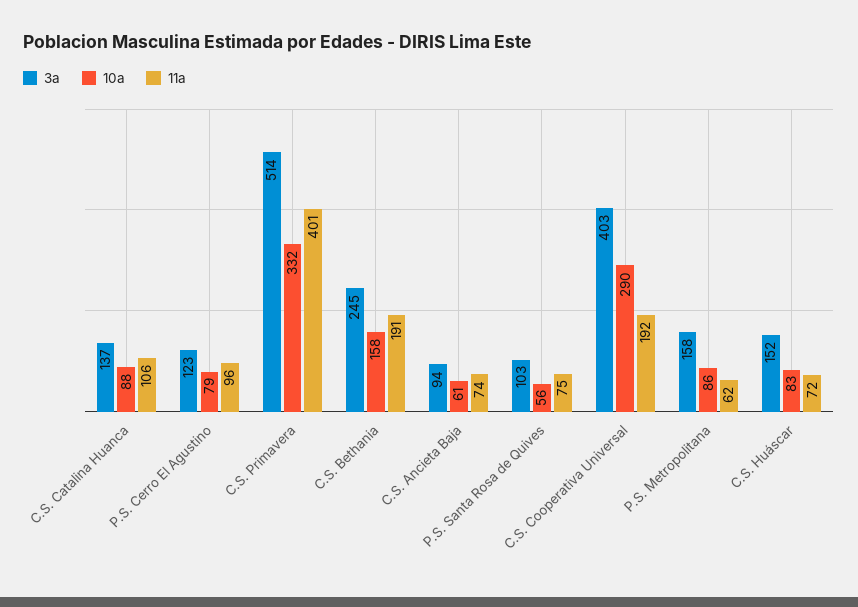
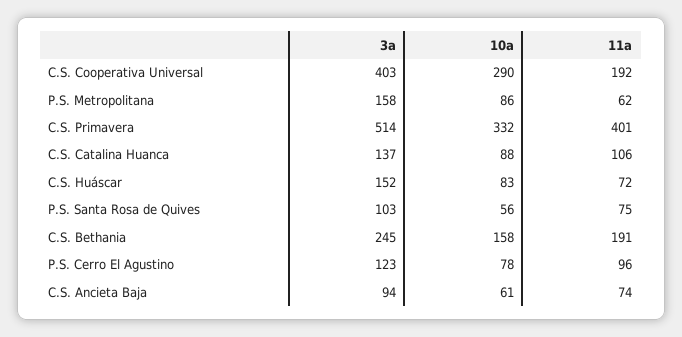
  {
    "3a": {
      "C.S. Catalina Huanca": 137,
      "P.S. Cerro El Agustino": 123,
      "C.S. Primavera": 514,
      "C.S. Bethania": 245,
      "C.S. Ancieta Baja": 94,
      "P.S. Santa Rosa de Quives": 103,
      "C.S. Cooperativa Universal": 403,
      "P.S. Metropolitana": 158,
      "C.S. Huáscar": 152
    },
    "10a": {
      "C.S. Catalina Huanca": 88,
-     "P.S. Cerro El Agustino": 79,
+     "P.S. Cerro El Agustino": 78,
      "C.S. Primavera": 332,
      "C.S. Bethania": 158,
      "C.S. Ancieta Baja": 61,
      "P.S. Santa Rosa de Quives": 56,
      "C.S. Cooperativa Universal": 290,
      "P.S. Metropolitana": 86,
      "C.S. Huáscar": 83
    },
    "11a": {
      "C.S. Catalina Huanca": 106,
      "P.S. Cerro El Agustino": 96,
      "C.S. Primavera": 401,
      "C.S. Bethania": 191,
      "C.S. Ancieta Baja": 74,
      "P.S. Santa Rosa de Quives": 75,
      "C.S. Cooperativa Universal": 192,
      "P.S. Metropolitana": 62,
      "C.S. Huáscar": 72
    }
  }

